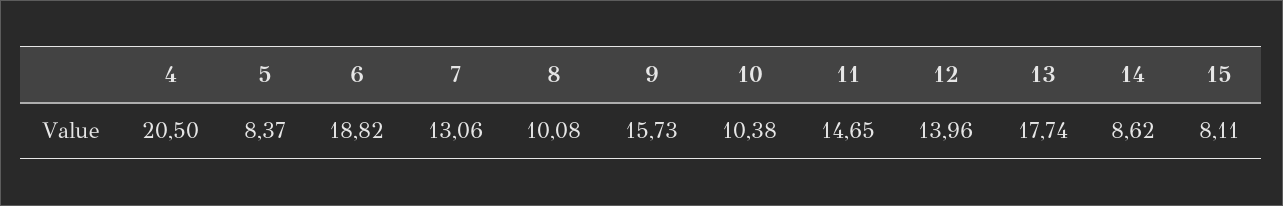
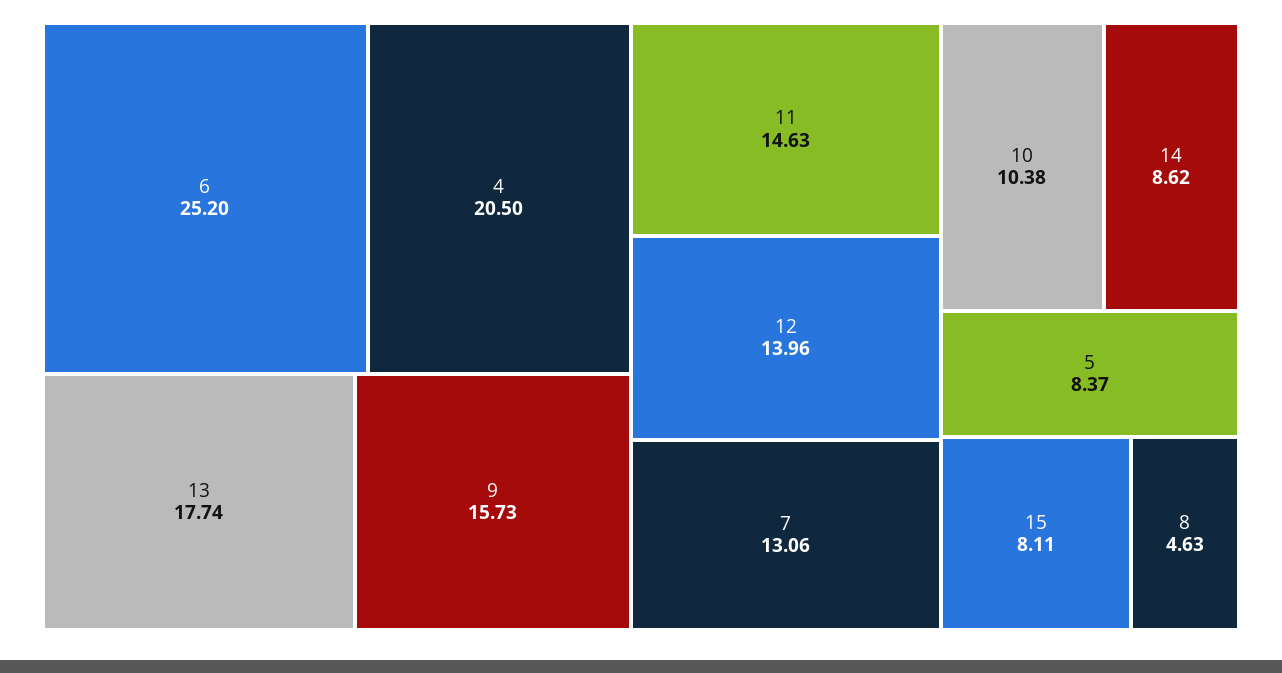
  {
    "4": 20.5,
    "5": 8.37,
-   "6": 18.82,
+   "6": 25.2,
    "7": 13.06,
-   "8": 10.08,
+   "8": 4.63,
    "9": 15.73,
    "10": 10.38,
-   "11": 14.65,
+   "11": 14.63,
    "12": 13.96,
    "13": 17.74,
    "14": 8.62,
    "15": 8.11
  }

